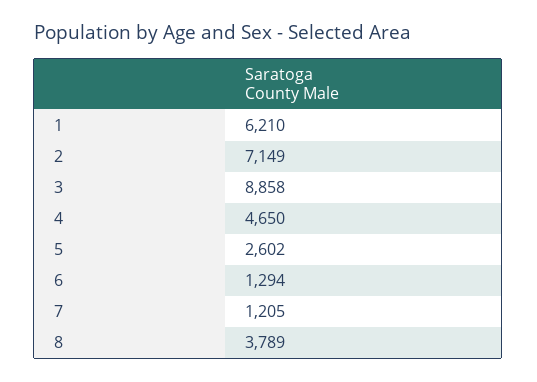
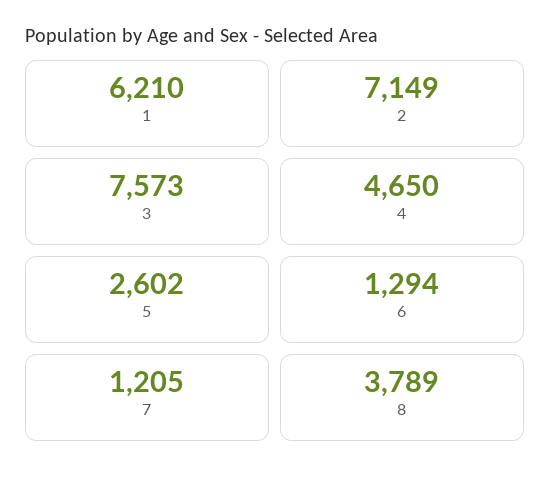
  {
    "1": 6210,
    "2": 7149,
-   "3": 8858,
+   "3": 7573,
    "4": 4650,
    "5": 2602,
    "6": 1294,
    "7": 1205,
    "8": 3789
  }

